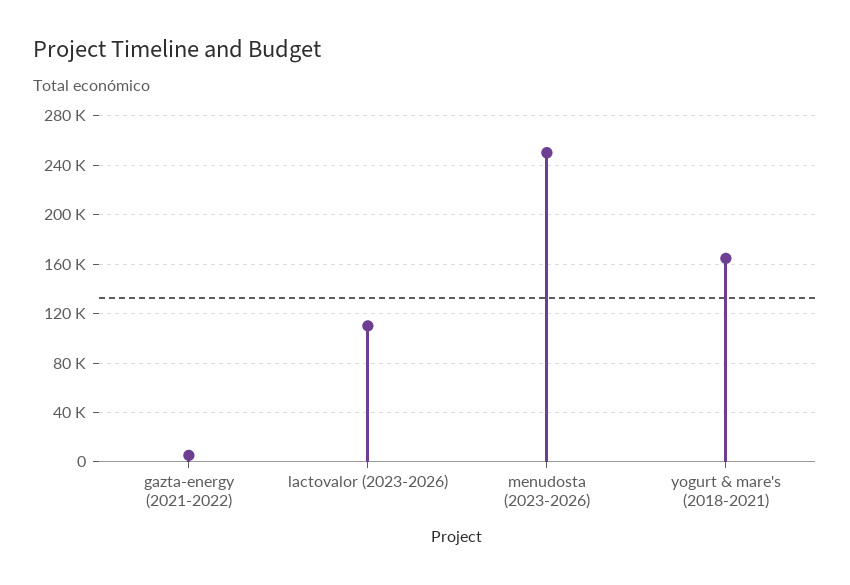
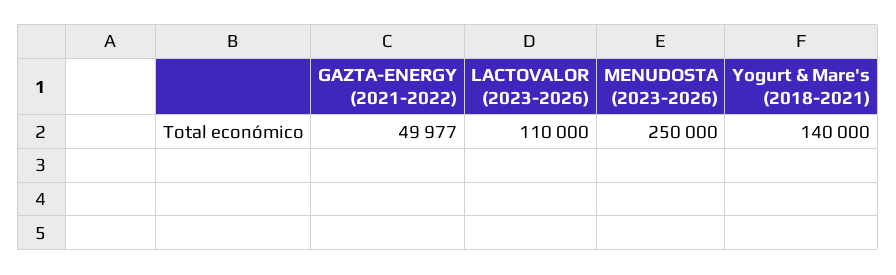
  {
-   "gazta-energy (2021-2022)": 5000,
+   "gazta-energy (2021-2022)": 49977,
    "lactovalor (2023-2026)": 110000,
    "menudosta (2023-2026)": 250000,
-   "yogurt & mare's (2018-2021)": 165000
+   "yogurt & mare's (2018-2021)": 140000
  }

